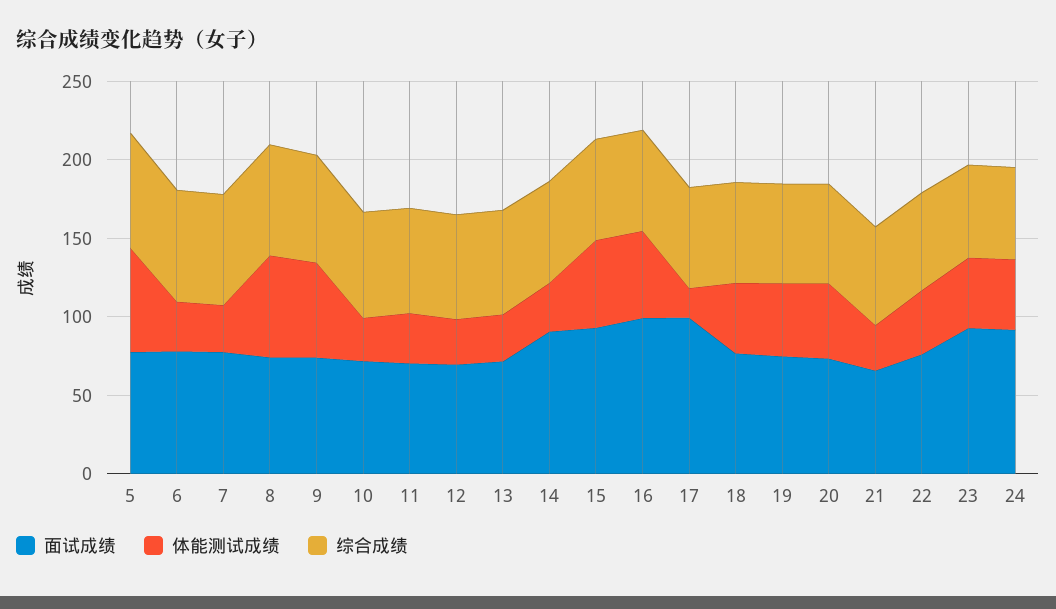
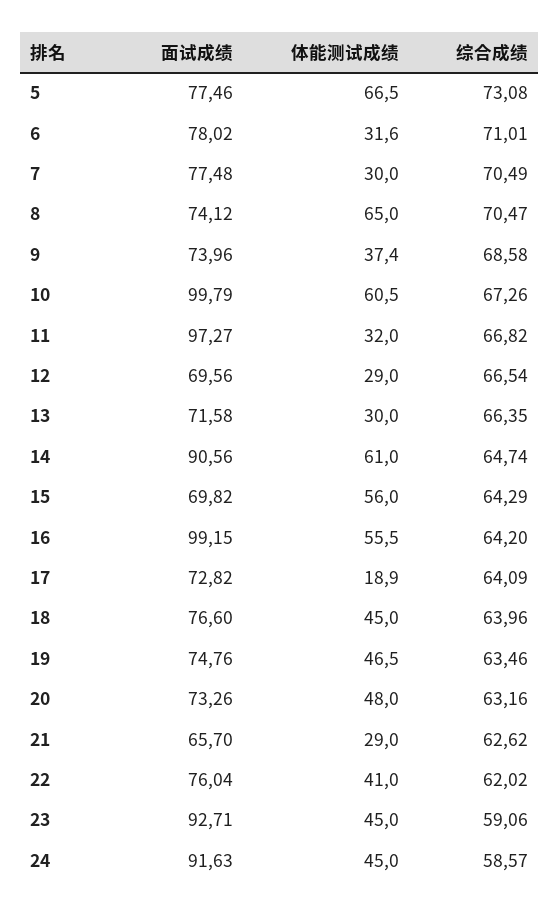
  {
    "面试成绩": {
      "5": 77.46,
      "6": 78.02,
      "7": 77.48,
      "8": 74.12,
      "9": 73.96,
-     "10": 70,
+     "10": 99.79,
-     "11": 70,
+     "11": 97.27,
      "12": 69.56,
      "13": 71.58,
      "14": 90.56,
-     "15": 90,
+     "15": 69.82,
      "16": 99.15,
-     "17": 100,
+     "17": 72.82,
      "18": 76.6,
      "19": 74.76,
      "20": 73.26,
      "21": 65.7,
      "22": 76.04,
      "23": 92.71,
      "24": 91.63
    },
    "体能测试成绩": {
      "5": 66.5,
      "6": 31.6,
      "7": 30,
      "8": 65,
-     "9": 60,
+     "9": 37.4,
-     "10": 30,
+     "10": 60.5,
      "11": 32,
      "12": 29,
      "13": 30,
-     "14": 30,
+     "14": 61,
      "15": 56,
      "16": 55.5,
      "17": 18.9,
      "18": 45,
      "19": 46.5,
      "20": 48,
      "21": 29,
      "22": 41,
      "23": 45,
      "24": 45
    },
    "综合成绩": {
      "5": 73.08,
      "6": 71.01,
      "7": 70.49,
      "8": 70.47,
      "9": 68.58,
      "10": 67.26,
      "11": 66.82,
      "12": 66.54,
      "13": 66.35,
      "14": 64.74,
      "15": 64.29,
      "16": 64.2,
      "17": 64.09,
      "18": 63.96,
      "19": 63.46,
      "20": 63.16,
      "21": 62.62,
      "22": 62.02,
      "23": 59.06,
      "24": 58.57
    }
  }

